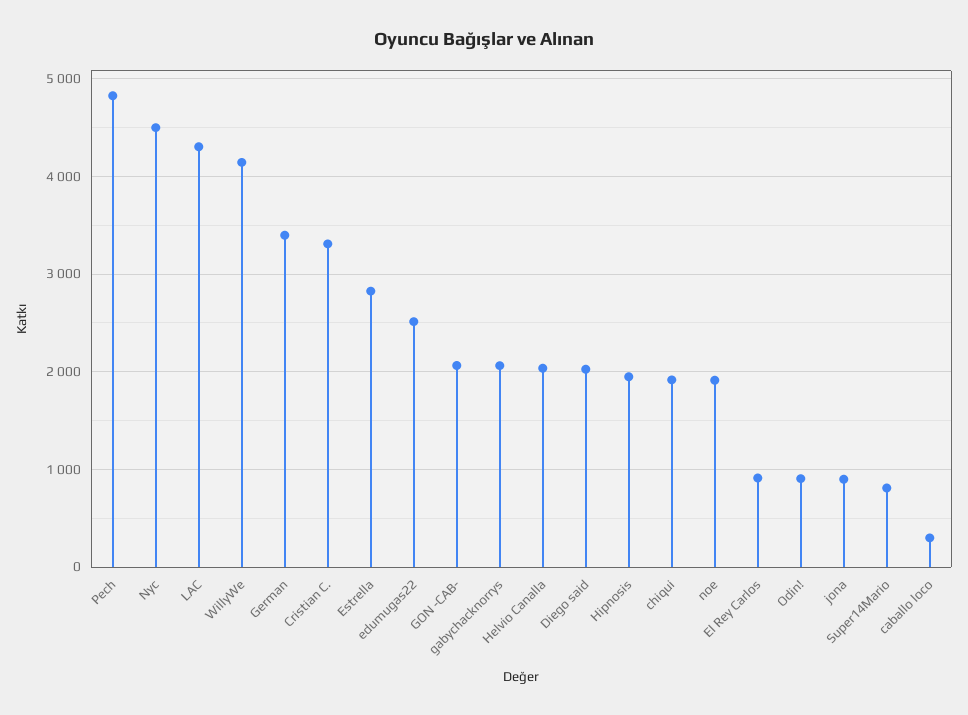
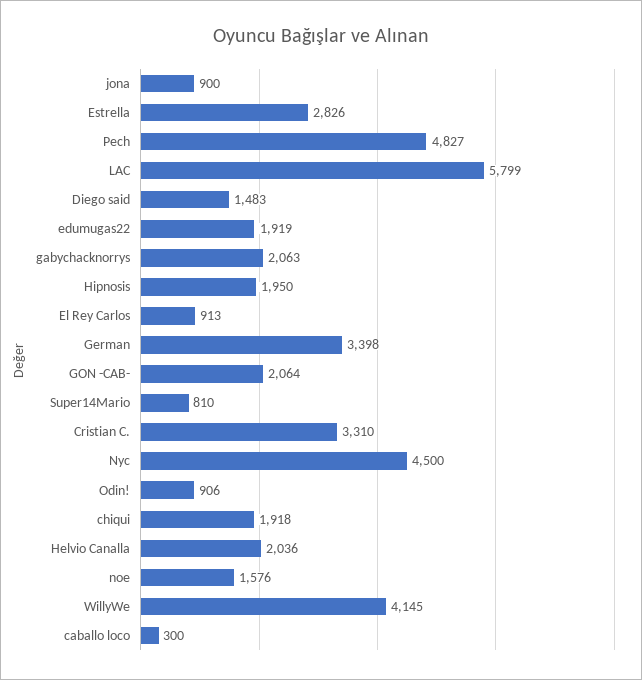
  {
    "Pech": 4827,
    "Nyc": 4500,
-   "LAC": 4300,
+   "LAC": 5799,
    "WillyWe": 4145,
    "German": 3398,
    "Cristian C.": 3310,
    "Estrella": 2826,
-   "edumugas22": 2500,
+   "edumugas22": 1919,
    "GON -CAB-": 2064,
    "gabychacknorrys": 2063,
    "Helvio Canalla": 2036,
-   "Diego said": 2000,
+   "Diego said": 1483,
    "Hipnosis": 1950,
    "chiqui": 1918,
-   "noe": 1900,
+   "noe": 1576,
    "El Rey Carlos": 913,
    "Odin!": 906,
    "jona": 900,
    "Super14Mario": 810,
    "caballo loco": 300
  }

